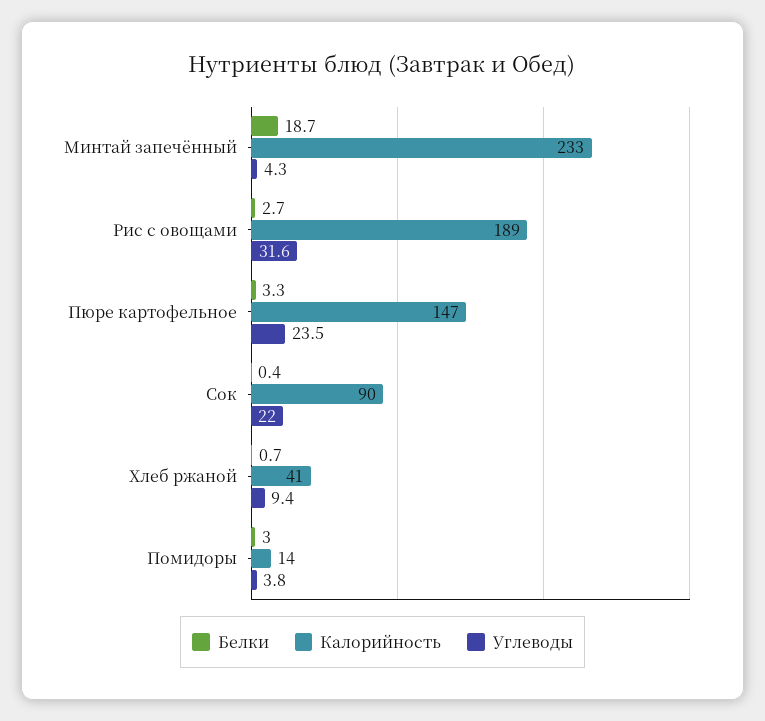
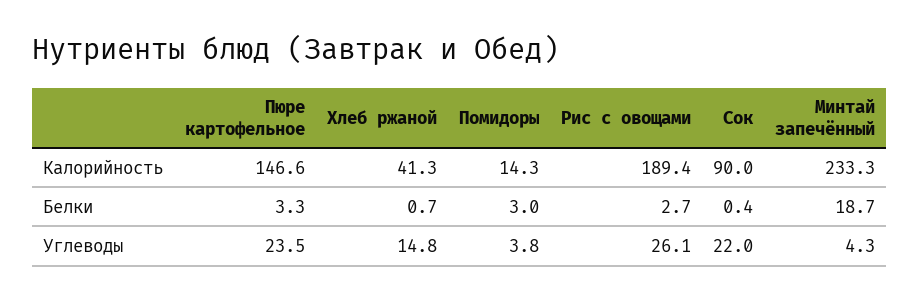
  {
    "Белки": {
      "Минтай запечённый": 18.7,
      "Рис с овощами": 2.7,
      "Пюре картофельное": 3.3,
      "Сок": 0.4,
      "Хлеб ржаной": 0.7,
      "Помидоры": 3
    },
    "Калорийность": {
      "Минтай запечённый": 233.3,
      "Рис с овощами": 189.4,
      "Пюре картофельное": 146.6,
      "Сок": 90,
      "Хлеб ржаной": 41.3,
      "Помидоры": 14.3
    },
    "Углеводы": {
      "Минтай запечённый": 4.3,
-     "Рис с овощами": 31.6,
+     "Рис с овощами": 26.1,
      "Пюре картофельное": 23.5,
      "Сок": 22,
-     "Хлеб ржаной": 9.4,
+     "Хлеб ржаной": 14.8,
      "Помидоры": 3.8
    }
  }

